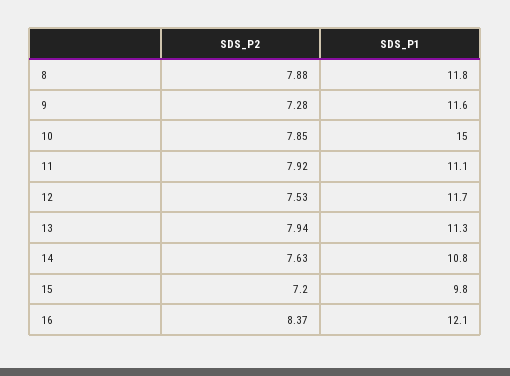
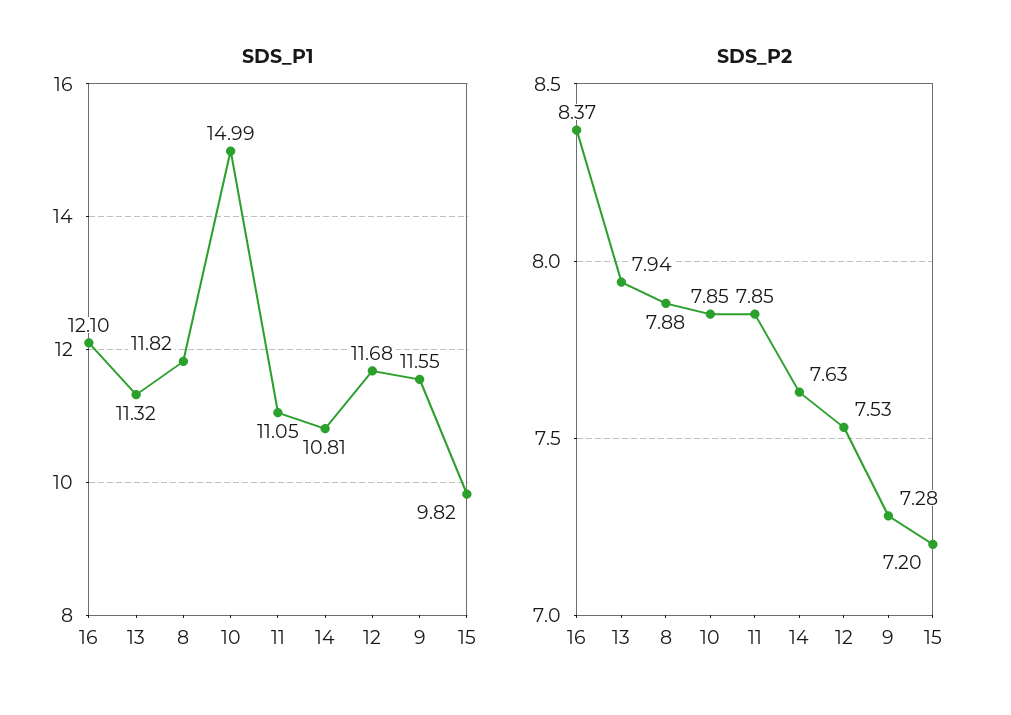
  {
    "SDS_P2": {
      "8": 7.88,
      "9": 7.28,
      "10": 7.85,
-     "11": 7.92,
+     "11": 7.85,
      "12": 7.53,
      "13": 7.94,
      "14": 7.63,
      "15": 7.2,
      "16": 8.37
    },
    "SDS_P1": {
      "8": 11.82,
      "9": 11.55,
      "10": 14.99,
      "11": 11.05,
      "12": 11.68,
      "13": 11.32,
      "14": 10.81,
      "15": 9.82,
      "16": 12.1
    }
  }

